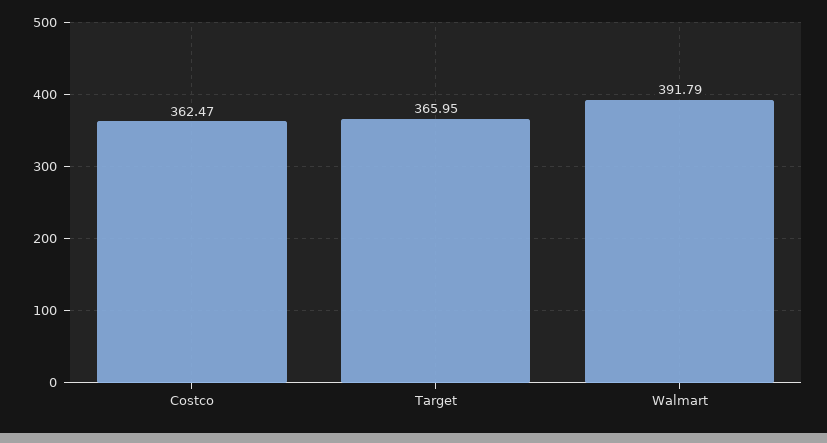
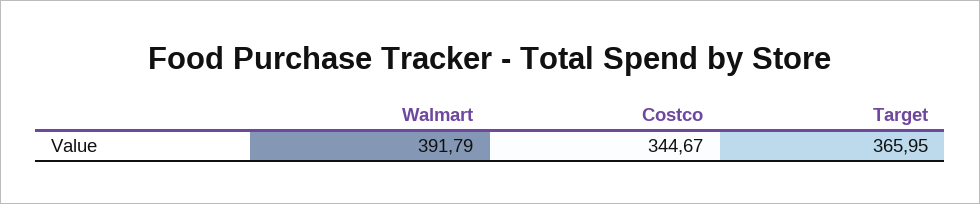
  {
-   "Costco": 362.47,
+   "Costco": 344.67,
    "Target": 365.95,
    "Walmart": 391.79
  }

